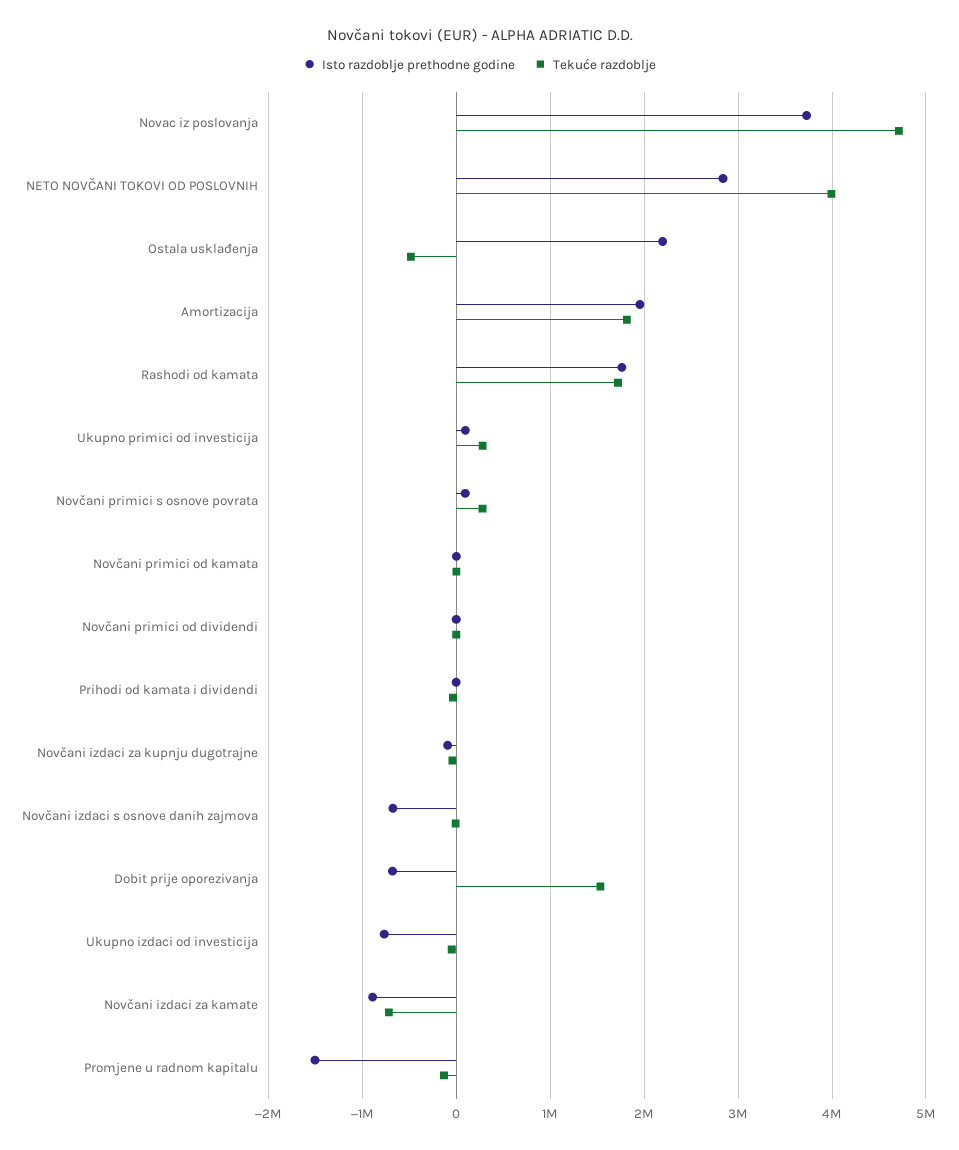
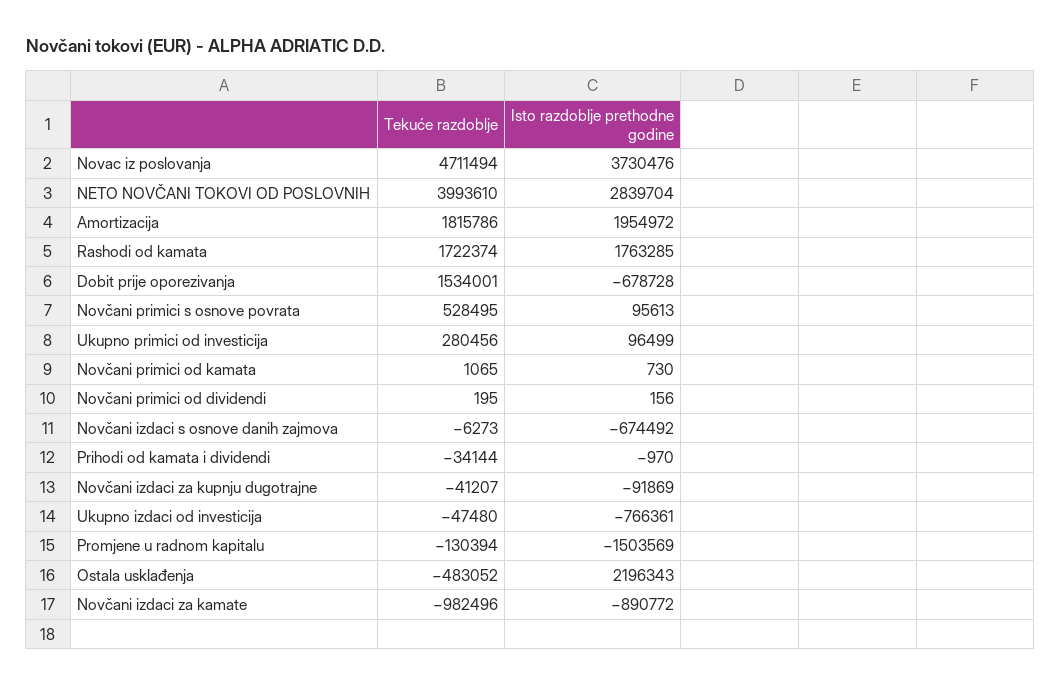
  {
    "Isto razdoblje prethodne godine": {
      "Novac iz poslovanja": 3730476,
      "NETO NOVČANI TOKOVI OD POSLOVNIH": 2839704,
      "Ostala usklađenja": 2196343,
      "Amortizacija": 1954972,
      "Rashodi od kamata": 1763285,
      "Ukupno primici od investicija": 96499,
      "Novčani primici s osnove povrata": 95613,
      "Novčani primici od kamata": 730,
      "Novčani primici od dividendi": 156,
      "Prihodi od kamata i dividendi": -970,
      "Novčani izdaci za kupnju dugotrajne": -91869,
      "Novčani izdaci s osnove danih zajmova": -674492,
      "Dobit prije oporezivanja": -678728,
      "Ukupno izdaci od investicija": -766361,
      "Novčani izdaci za kamate": -890772,
      "Promjene u radnom kapitalu": -1503569
    },
    "Tekuće razdoblje": {
      "Novac iz poslovanja": 4711494,
      "NETO NOVČANI TOKOVI OD POSLOVNIH": 3993610,
      "Ostala usklađenja": -483052,
      "Amortizacija": 1815786,
      "Rashodi od kamata": 1722374,
      "Ukupno primici od investicija": 280456,
-     "Novčani primici s osnove povrata": 300000,
+     "Novčani primici s osnove povrata": 528495,
      "Novčani primici od kamata": 1065,
      "Novčani primici od dividendi": 195,
      "Prihodi od kamata i dividendi": -34144,
      "Novčani izdaci za kupnju dugotrajne": -41207,
      "Novčani izdaci s osnove danih zajmova": -6273,
      "Dobit prije oporezivanja": 1534001,
      "Ukupno izdaci od investicija": -47480,
-     "Novčani izdaci za kamate": -700000,
+     "Novčani izdaci za kamate": -982496,
      "Promjene u radnom kapitalu": -130394
    }
  }

